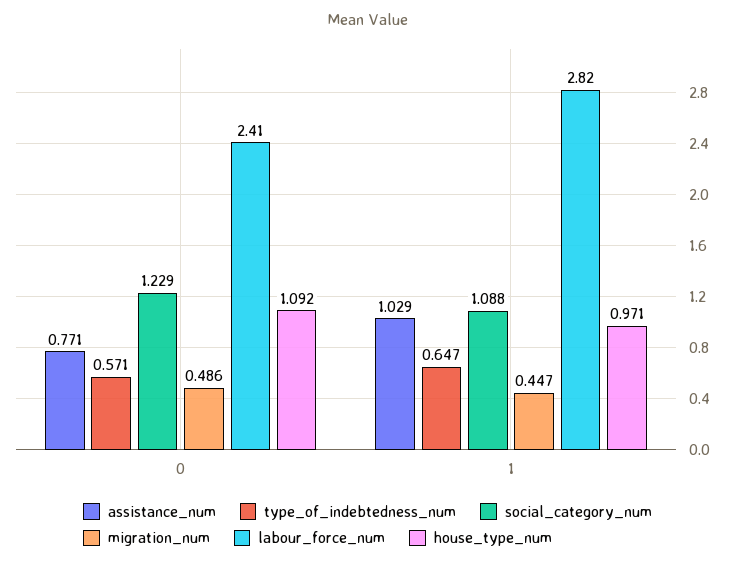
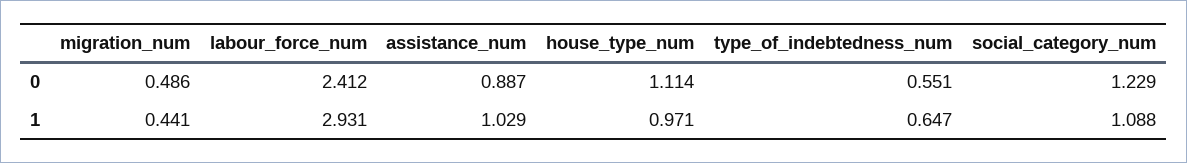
  {
    "assistance_num": {
-     "0": 0.771,
+     "0": 0.887,
      "1": 1.029
    },
    "type_of_indebtedness_num": {
-     "0": 0.571,
+     "0": 0.551,
      "1": 0.647
    },
    "social_category_num": {
      "0": 1.229,
      "1": 1.088
    },
    "migration_num": {
      "0": 0.486,
-     "1": 0.447
+     "1": 0.441
    },
    "labour_force_num": {
      "0": 2.412,
-     "1": 2.82
+     "1": 2.931
    },
    "house_type_num": {
-     "0": 1.092,
+     "0": 1.114,
      "1": 0.971
    }
  }

